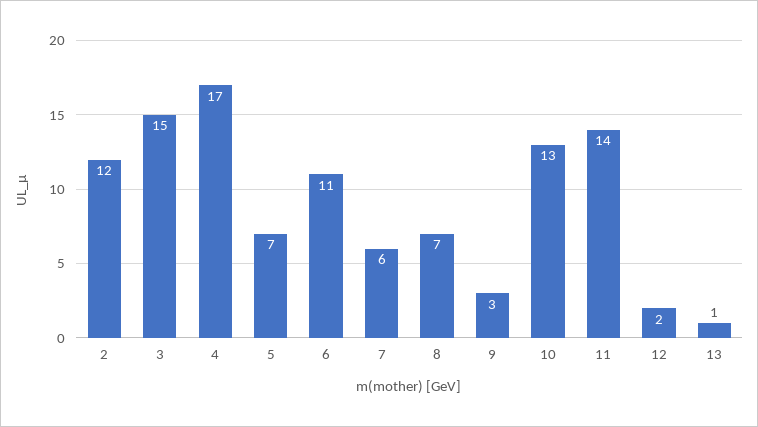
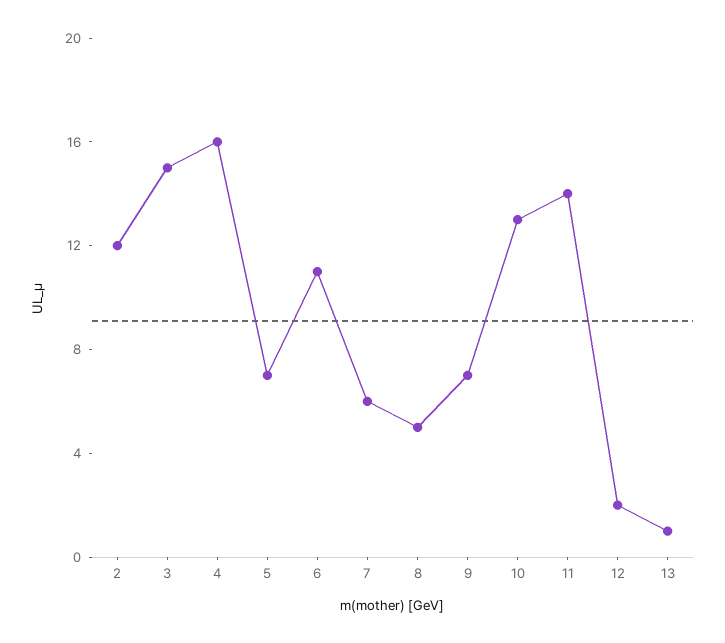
  {
    "2": 12,
    "3": 15,
-   "4": 17,
+   "4": 16,
    "5": 7,
    "6": 11,
    "7": 6,
-   "8": 7,
+   "8": 5,
-   "9": 3,
+   "9": 7,
    "10": 13,
    "11": 14,
    "12": 2,
    "13": 1
  }

